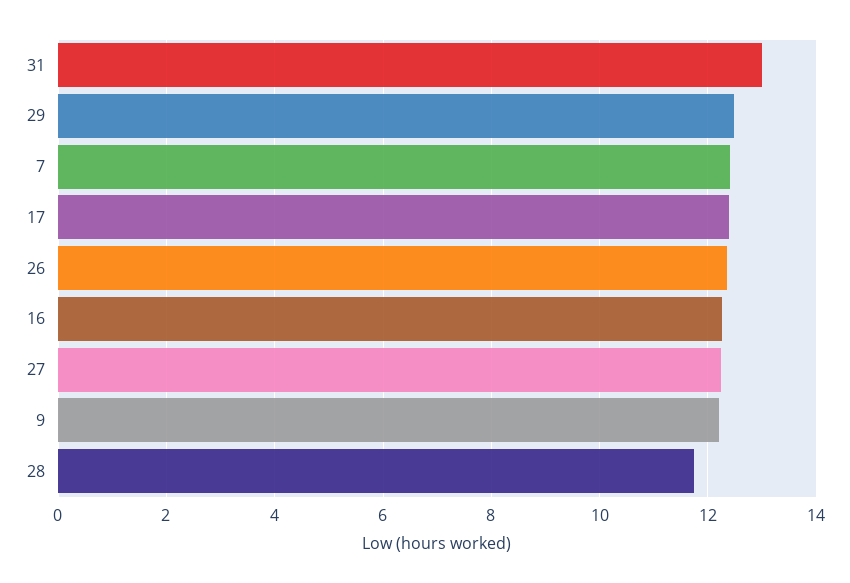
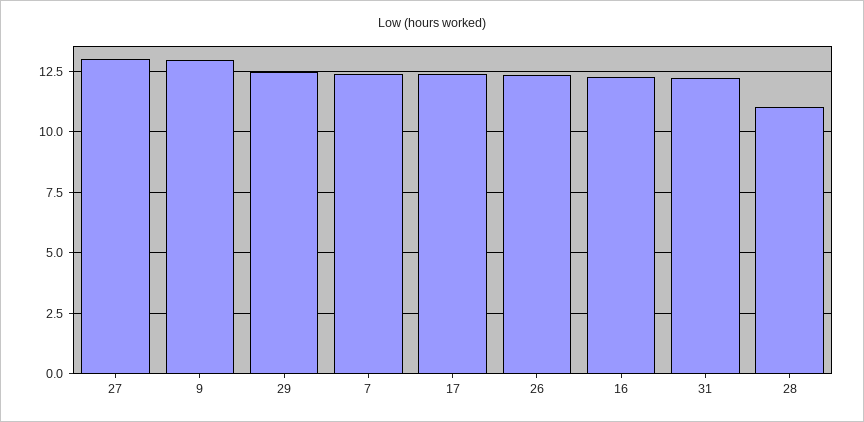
  {
-   "31": 13,
+   "31": 12.25,
    "29": 12.4,
    "7": 12.4,
    "17": 12.4,
    "26": 12.4,
    "16": 12.2,
-   "27": 12.2,
+   "27": 13,
-   "9": 12.2,
+   "9": 13,
-   "28": 11.8
+   "28": 11
  }

